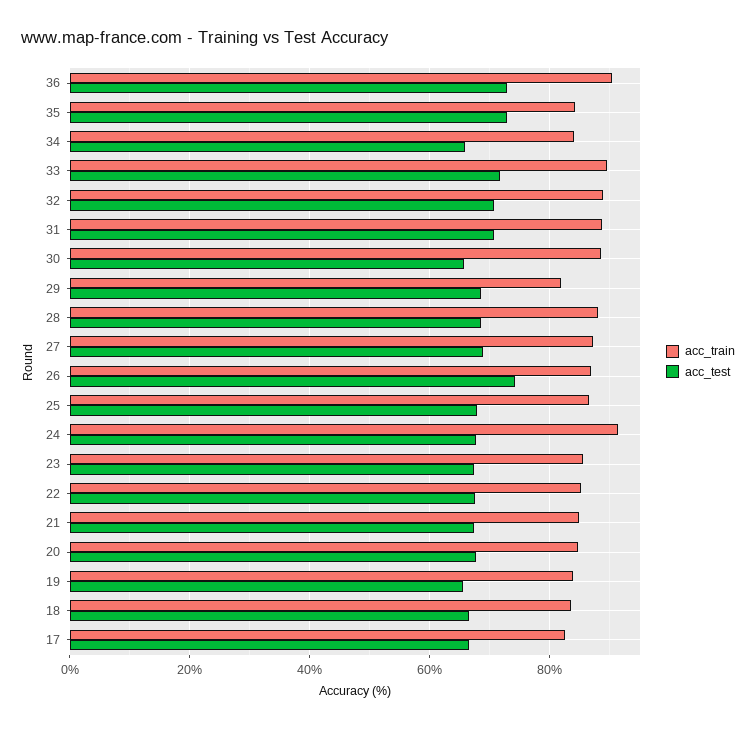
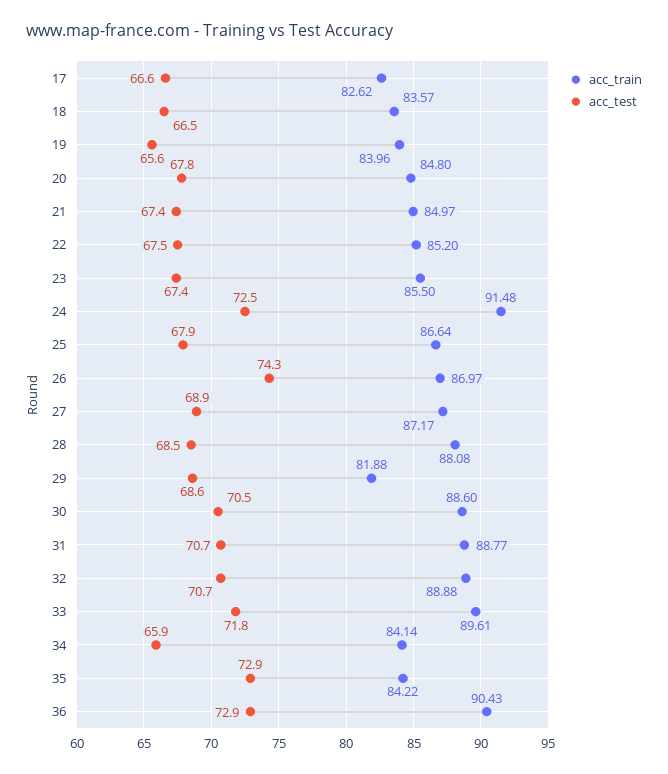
  {
    "acc_train": {
      "36": 90.43,
      "35": 84.22,
      "34": 84.14,
      "33": 89.61,
      "32": 88.88,
      "31": 88.77,
      "30": 88.6,
      "29": 81.88,
      "28": 88.08,
      "27": 87.17,
      "26": 86.97,
      "25": 86.64,
      "24": 91.48,
      "23": 85.5,
      "22": 85.2,
      "21": 84.97,
      "20": 84.8,
      "19": 83.96,
      "18": 83.57,
      "17": 82.62
    },
    "acc_test": {
      "36": 72.9,
      "35": 72.9,
      "34": 65.9,
      "33": 71.8,
      "32": 70.7,
      "31": 70.7,
-     "30": 66,
+     "30": 70.5,
      "29": 68.6,
      "28": 68.5,
      "27": 68.9,
      "26": 74.3,
      "25": 67.9,
-     "24": 68,
+     "24": 72.5,
      "23": 67.4,
      "22": 67.5,
      "21": 67.4,
      "20": 67.8,
      "19": 65.6,
      "18": 66.5,
      "17": 66.6
    }
  }

